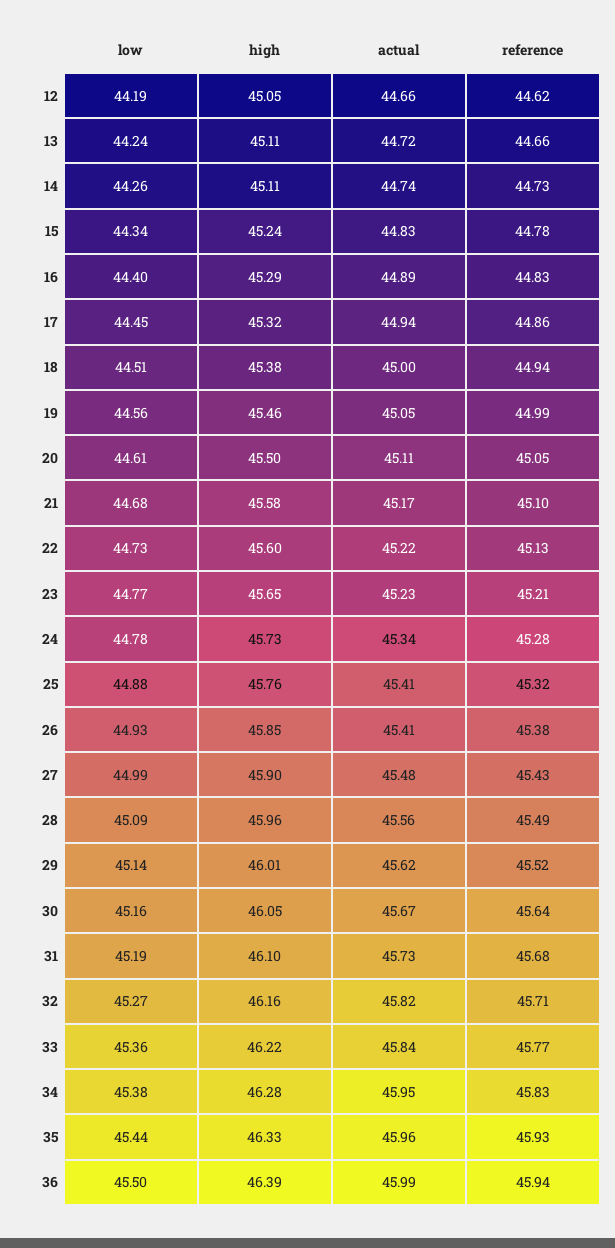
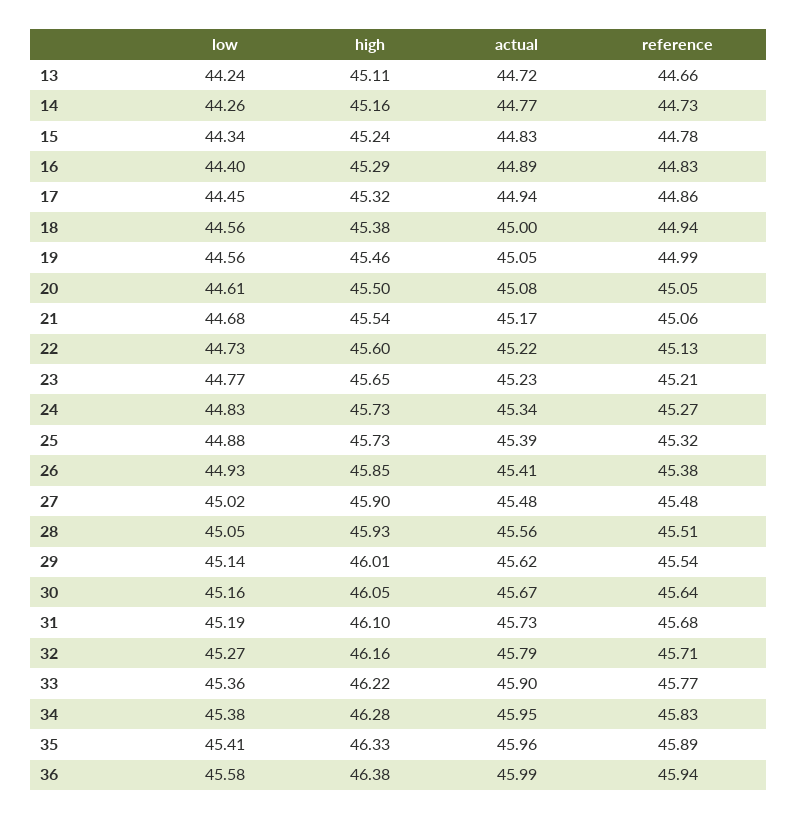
  {
    "low": {
-     "12": 44.19,
      "13": 44.24,
      "14": 44.26,
      "15": 44.34,
      "16": 44.4,
      "17": 44.45,
-     "18": 44.51,
+     "18": 44.56,
      "19": 44.56,
      "20": 44.61,
      "21": 44.68,
      "22": 44.73,
      "23": 44.77,
-     "24": 44.78,
+     "24": 44.83,
      "25": 44.88,
      "26": 44.93,
-     "27": 44.99,
+     "27": 45.02,
-     "28": 45.09,
+     "28": 45.05,
      "29": 45.14,
      "30": 45.16,
      "31": 45.19,
      "32": 45.27,
      "33": 45.36,
      "34": 45.38,
-     "35": 45.44,
+     "35": 45.41,
-     "36": 45.5
+     "36": 45.58
    },
    "high": {
-     "12": 45.05,
      "13": 45.11,
-     "14": 45.11,
+     "14": 45.16,
      "15": 45.24,
      "16": 45.29,
      "17": 45.32,
      "18": 45.38,
      "19": 45.46,
      "20": 45.5,
-     "21": 45.58,
+     "21": 45.54,
      "22": 45.6,
      "23": 45.65,
      "24": 45.73,
-     "25": 45.76,
+     "25": 45.73,
      "26": 45.85,
      "27": 45.9,
-     "28": 45.96,
+     "28": 45.93,
      "29": 46.01,
      "30": 46.05,
      "31": 46.1,
      "32": 46.16,
      "33": 46.22,
      "34": 46.28,
      "35": 46.33,
-     "36": 46.39
+     "36": 46.38
    },
    "actual": {
-     "12": 44.66,
      "13": 44.72,
-     "14": 44.74,
+     "14": 44.77,
      "15": 44.83,
      "16": 44.89,
      "17": 44.94,
      "18": 45,
      "19": 45.05,
-     "20": 45.11,
+     "20": 45.08,
      "21": 45.17,
      "22": 45.22,
      "23": 45.23,
      "24": 45.34,
-     "25": 45.41,
+     "25": 45.39,
      "26": 45.41,
      "27": 45.48,
      "28": 45.56,
      "29": 45.62,
      "30": 45.67,
      "31": 45.73,
-     "32": 45.82,
+     "32": 45.79,
-     "33": 45.84,
+     "33": 45.9,
      "34": 45.95,
      "35": 45.96,
      "36": 45.99
    },
    "reference": {
-     "12": 44.62,
      "13": 44.66,
      "14": 44.73,
      "15": 44.78,
      "16": 44.83,
      "17": 44.86,
      "18": 44.94,
      "19": 44.99,
      "20": 45.05,
-     "21": 45.1,
+     "21": 45.06,
      "22": 45.13,
      "23": 45.21,
-     "24": 45.28,
+     "24": 45.27,
      "25": 45.32,
      "26": 45.38,
-     "27": 45.43,
+     "27": 45.48,
-     "28": 45.49,
+     "28": 45.51,
-     "29": 45.52,
+     "29": 45.54,
      "30": 45.64,
      "31": 45.68,
      "32": 45.71,
      "33": 45.77,
      "34": 45.83,
-     "35": 45.93,
+     "35": 45.89,
      "36": 45.94
    }
  }

